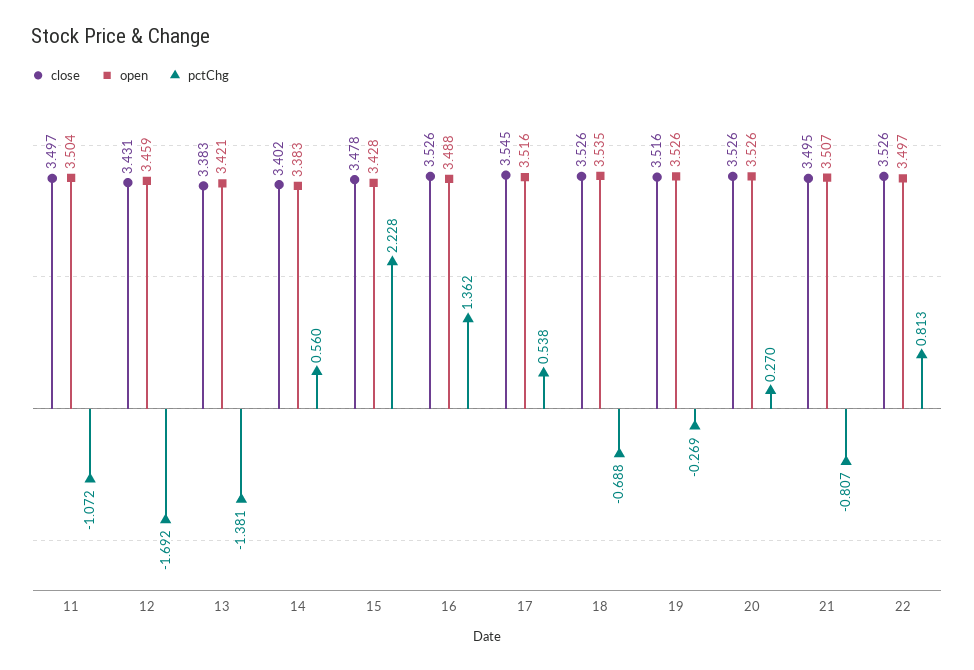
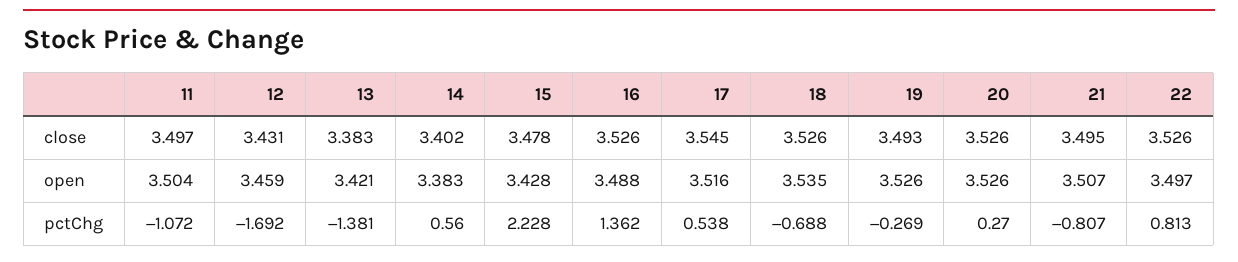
  {
    "close": {
      "11": 3.497,
      "12": 3.431,
      "13": 3.383,
      "14": 3.402,
      "15": 3.478,
      "16": 3.526,
      "17": 3.545,
      "18": 3.526,
-     "19": 3.516,
+     "19": 3.493,
      "20": 3.526,
      "21": 3.495,
      "22": 3.526
    },
    "open": {
      "11": 3.504,
      "12": 3.459,
      "13": 3.421,
      "14": 3.383,
      "15": 3.428,
      "16": 3.488,
      "17": 3.516,
      "18": 3.535,
      "19": 3.526,
      "20": 3.526,
      "21": 3.507,
      "22": 3.497
    },
    "pctChg": {
      "11": -1.072,
      "12": -1.692,
      "13": -1.381,
      "14": 0.56,
      "15": 2.228,
      "16": 1.362,
      "17": 0.538,
      "18": -0.688,
      "19": -0.269,
      "20": 0.27,
      "21": -0.807,
      "22": 0.813
    }
  }

